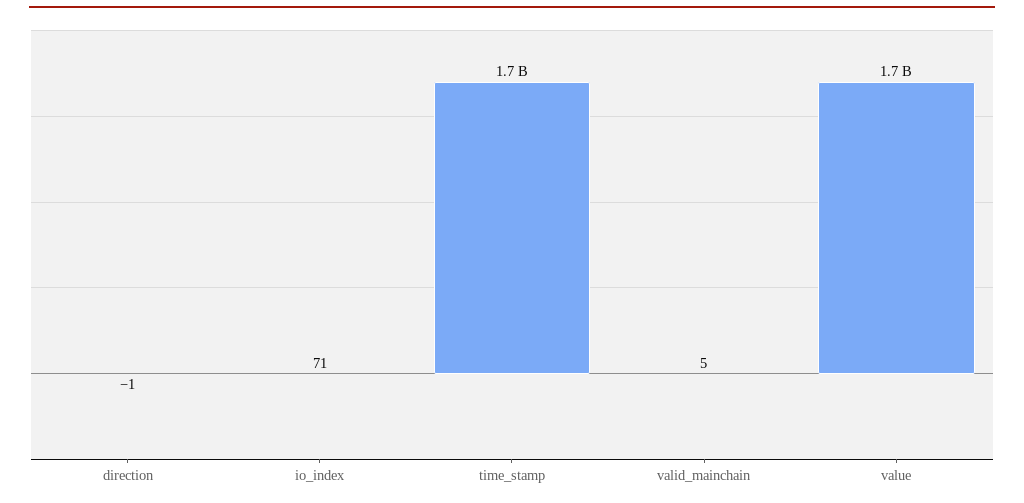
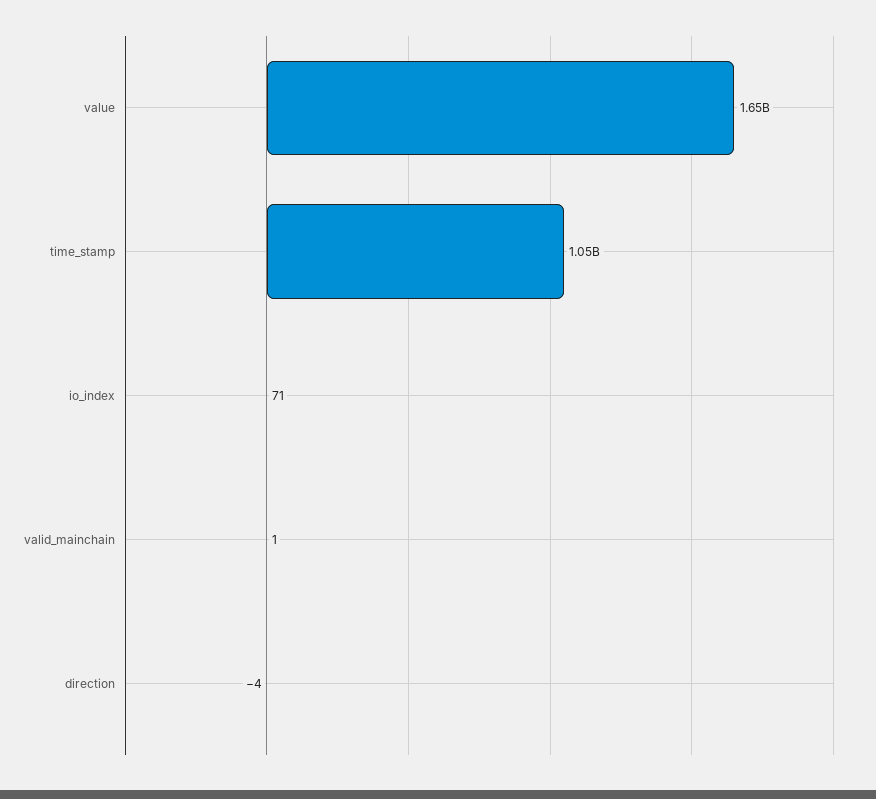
  {
-   "direction": -1,
+   "direction": -4,
    "io_index": 71,
-   "time_stamp": 1700000000,
+   "time_stamp": 1050000000,
-   "valid_mainchain": 5,
+   "valid_mainchain": 1,
    "value": 1650000000
  }

